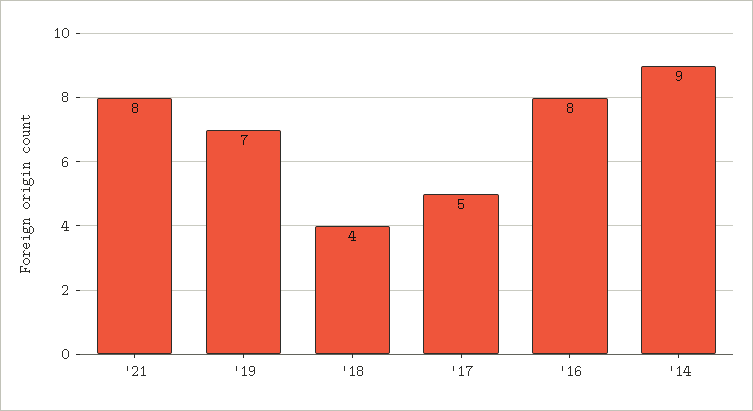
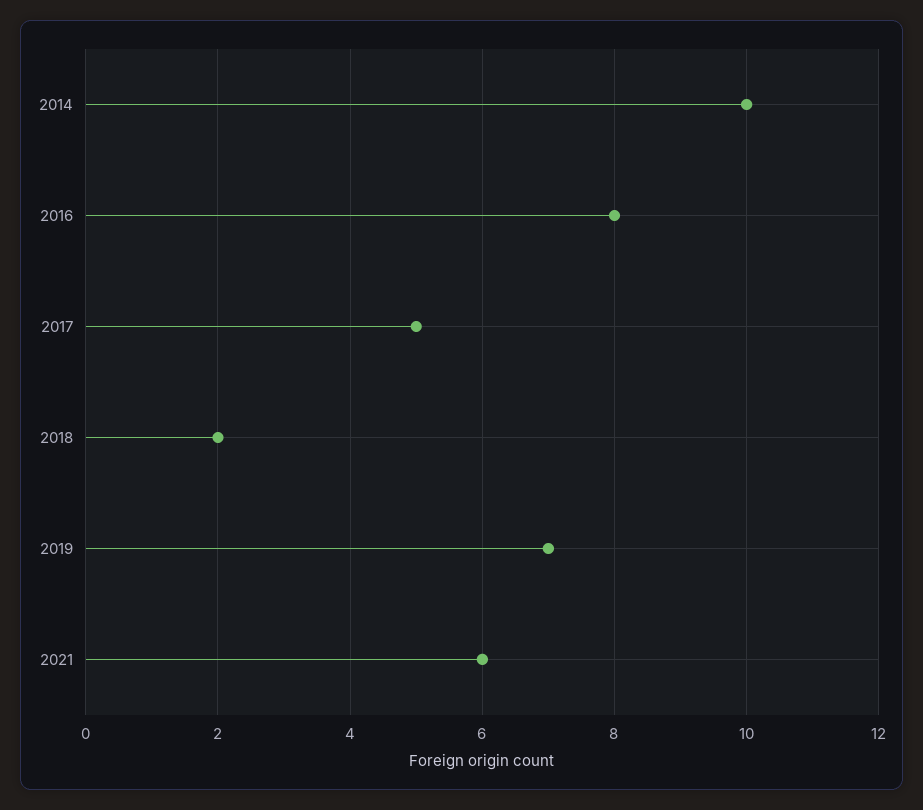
  {
-   "'21": 8,
+   "'21": 6,
    "'19": 7,
-   "'18": 4,
+   "'18": 2,
    "'17": 5,
    "'16": 8,
-   "'14": 9
+   "'14": 10
  }

